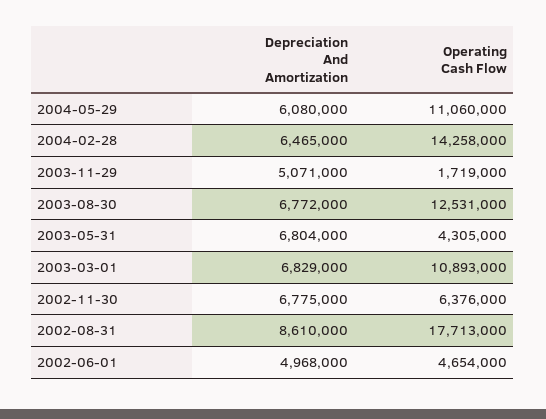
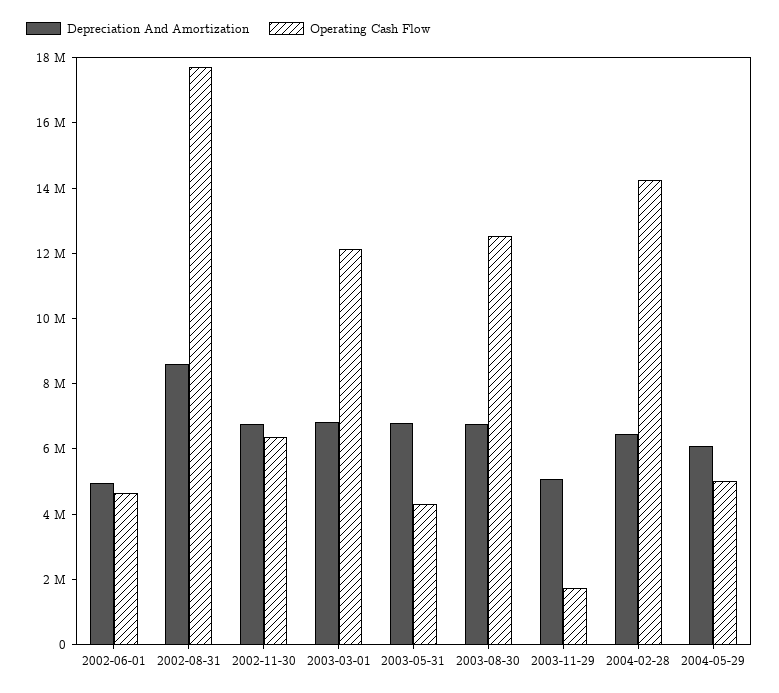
  {
    "Depreciation And Amortization": {
      "2004-05-29": 6080000,
      "2004-02-28": 6465000,
      "2003-11-29": 5071000,
      "2003-08-30": 6772000,
      "2003-05-31": 6804000,
      "2003-03-01": 6829000,
      "2002-11-30": 6775000,
      "2002-08-31": 8610000,
      "2002-06-01": 4968000
    },
    "Operating Cash Flow": {
-     "2004-05-29": 11060000,
+     "2004-05-29": 5000000,
      "2004-02-28": 14258000,
      "2003-11-29": 1719000,
      "2003-08-30": 12531000,
      "2003-05-31": 4305000,
-     "2003-03-01": 10893000,
+     "2003-03-01": 12000000,
      "2002-11-30": 6376000,
      "2002-08-31": 17713000,
      "2002-06-01": 4654000
    }
  }

